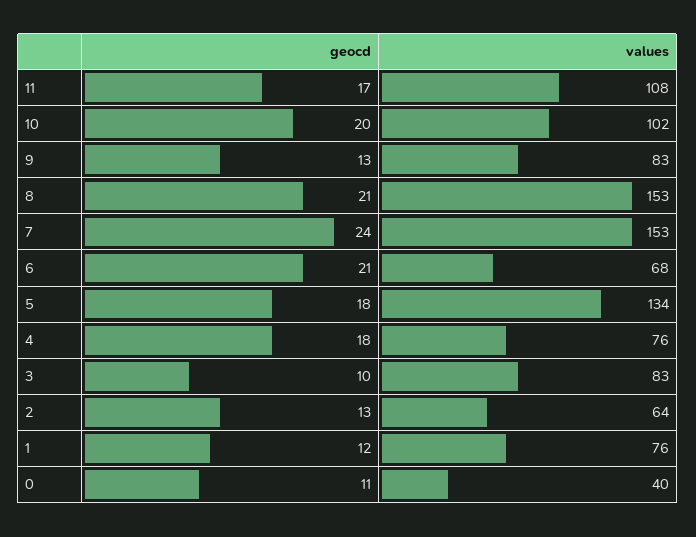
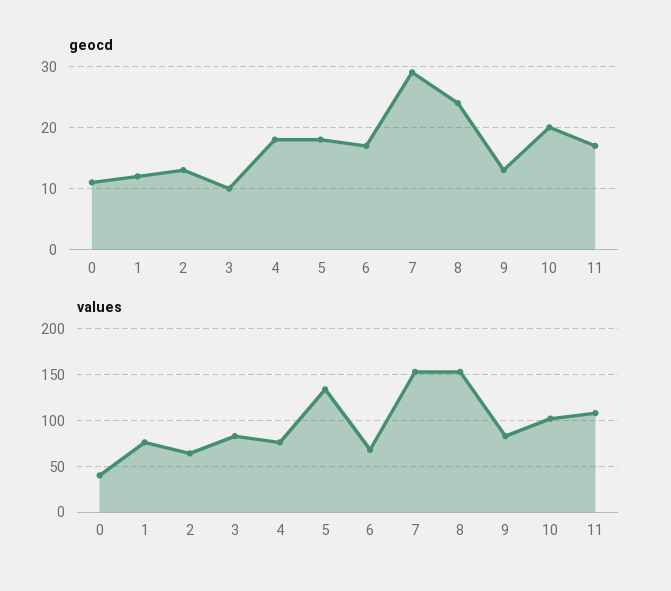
  {
    "geocd": {
      "11": 17,
      "10": 20,
      "9": 13,
-     "8": 21,
+     "8": 24,
-     "7": 24,
+     "7": 29,
-     "6": 21,
+     "6": 17,
      "5": 18,
      "4": 18,
      "3": 10,
      "2": 13,
      "1": 12,
      "0": 11
    },
    "values": {
      "11": 108,
      "10": 102,
      "9": 83,
      "8": 153,
      "7": 153,
      "6": 68,
      "5": 134,
      "4": 76,
      "3": 83,
      "2": 64,
      "1": 76,
      "0": 40
    }
  }

